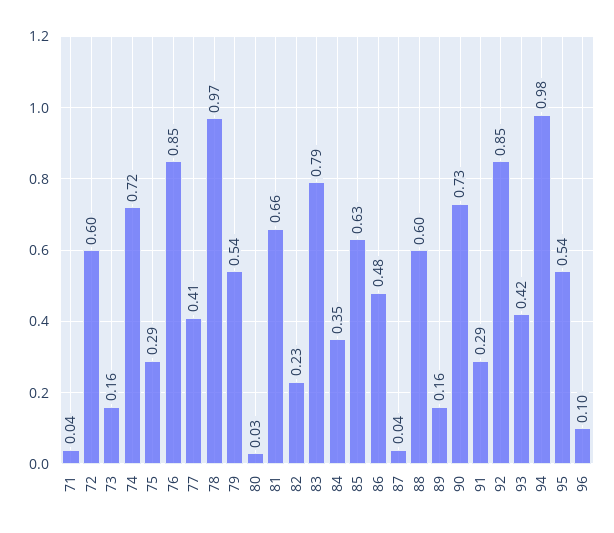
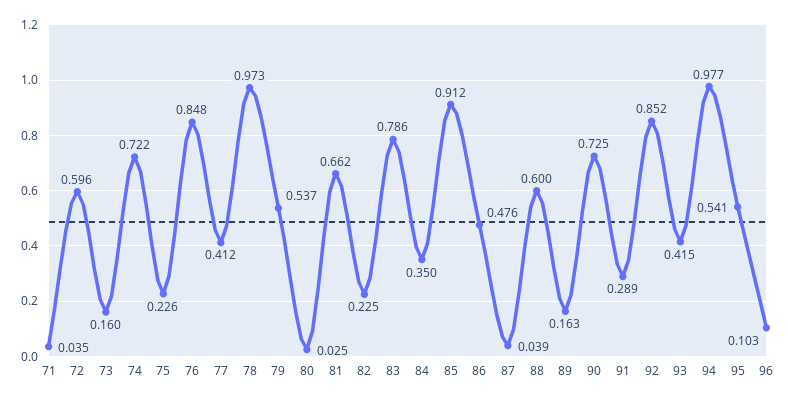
  {
    "71": 0.035,
    "72": 0.596,
    "73": 0.16,
    "74": 0.722,
-   "75": 0.29,
+   "75": 0.226,
    "76": 0.848,
    "77": 0.412,
    "78": 0.973,
    "79": 0.537,
    "80": 0.025,
    "81": 0.662,
    "82": 0.225,
    "83": 0.786,
    "84": 0.35,
-   "85": 0.63,
+   "85": 0.912,
    "86": 0.476,
    "87": 0.039,
    "88": 0.6,
    "89": 0.163,
    "90": 0.725,
    "91": 0.289,
    "92": 0.852,
    "93": 0.415,
    "94": 0.977,
    "95": 0.541,
    "96": 0.103
  }

